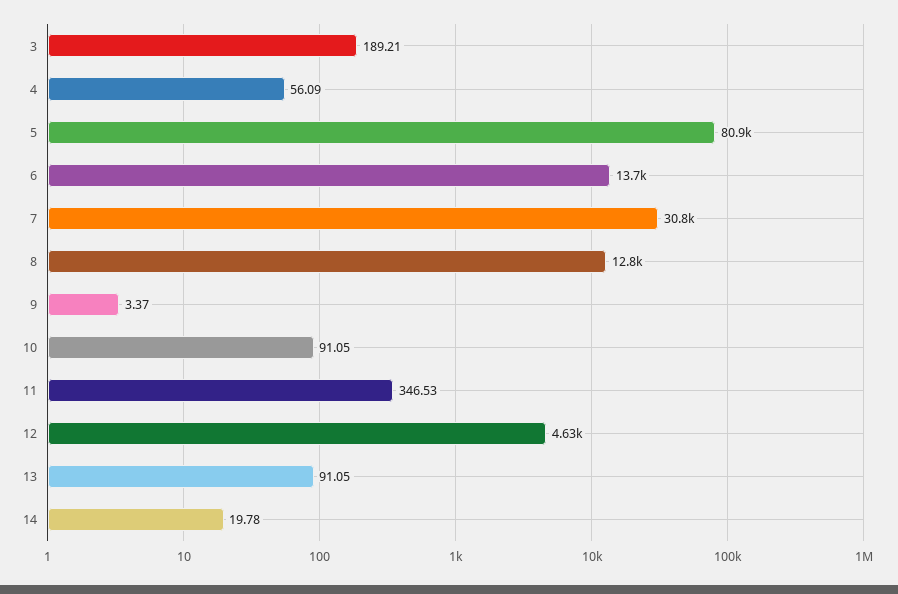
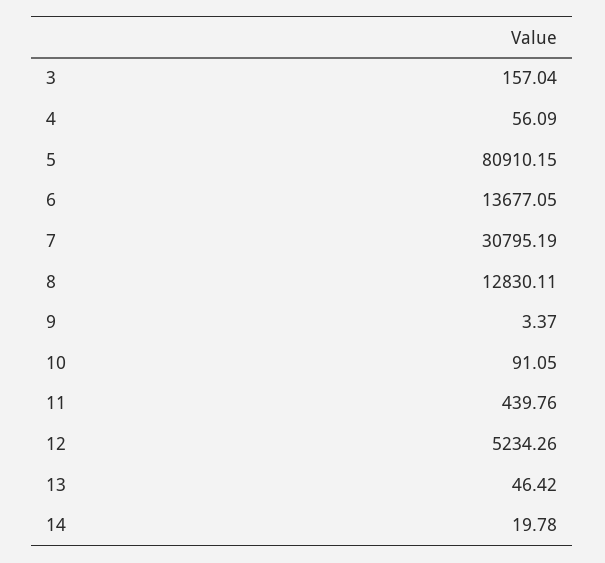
  {
-   "3": 189.21,
+   "3": 157.04,
    "4": 56.09,
    "5": 80910.15,
    "6": 13677.05,
    "7": 30795.19,
    "8": 12830.11,
    "9": 3.37,
    "10": 91.05,
-   "11": 346.53,
+   "11": 439.76,
-   "12": 4630,
+   "12": 5234.26,
-   "13": 91.05,
+   "13": 46.42,
    "14": 19.78
  }

